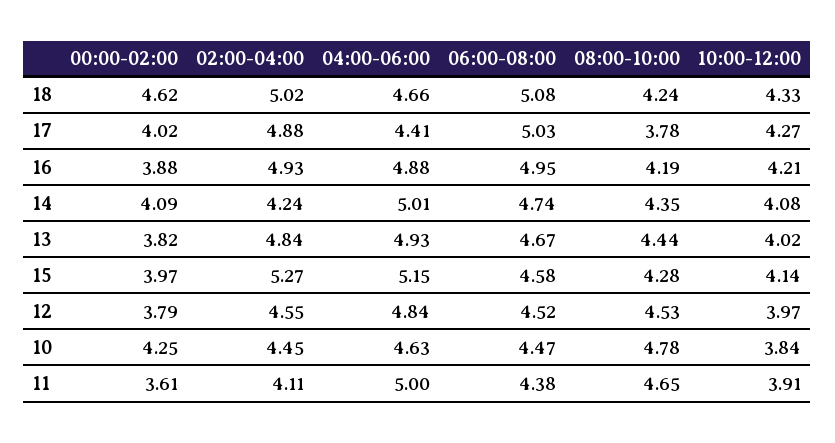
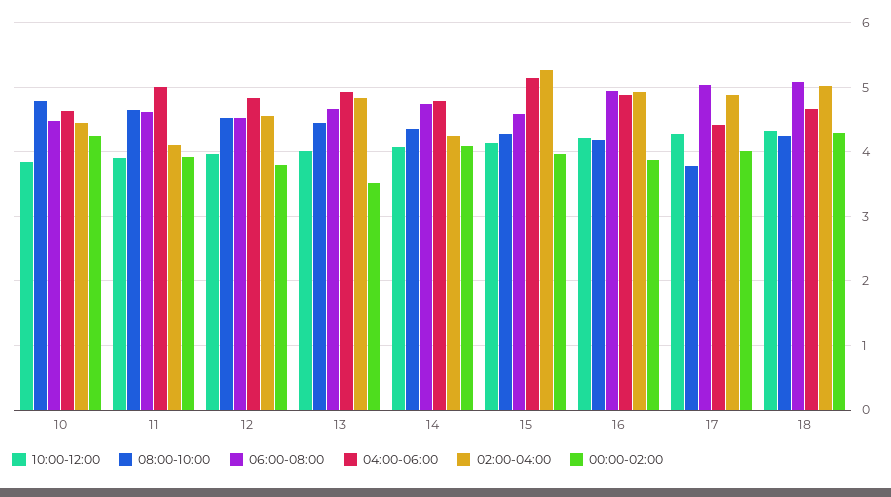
  {
    "00:00-02:00": {
-     "18": 4.62,
+     "18": 4.3,
      "17": 4.02,
      "16": 3.88,
      "14": 4.09,
-     "13": 3.82,
+     "13": 3.5,
      "15": 3.97,
      "12": 3.79,
      "10": 4.25,
-     "11": 3.61
+     "11": 3.9
    },
    "02:00-04:00": {
      "18": 5.02,
      "17": 4.88,
      "16": 4.93,
      "14": 4.24,
      "13": 4.84,
      "15": 5.27,
      "12": 4.55,
      "10": 4.45,
      "11": 4.11
    },
    "04:00-06:00": {
      "18": 4.66,
      "17": 4.41,
      "16": 4.88,
-     "14": 5.01,
+     "14": 4.8,
      "13": 4.93,
      "15": 5.15,
      "12": 4.84,
      "10": 4.63,
      "11": 5
    },
    "06:00-08:00": {
      "18": 5.08,
      "17": 5.03,
      "16": 4.95,
      "14": 4.74,
      "13": 4.67,
      "15": 4.58,
      "12": 4.52,
      "10": 4.47,
-     "11": 4.38
+     "11": 4.6
    },
    "08:00-10:00": {
      "18": 4.24,
      "17": 3.78,
      "16": 4.19,
      "14": 4.35,
      "13": 4.44,
      "15": 4.28,
      "12": 4.53,
      "10": 4.78,
      "11": 4.65
    },
    "10:00-12:00": {
      "18": 4.33,
      "17": 4.27,
      "16": 4.21,
      "14": 4.08,
      "13": 4.02,
      "15": 4.14,
      "12": 3.97,
      "10": 3.84,
      "11": 3.91
    }
  }

